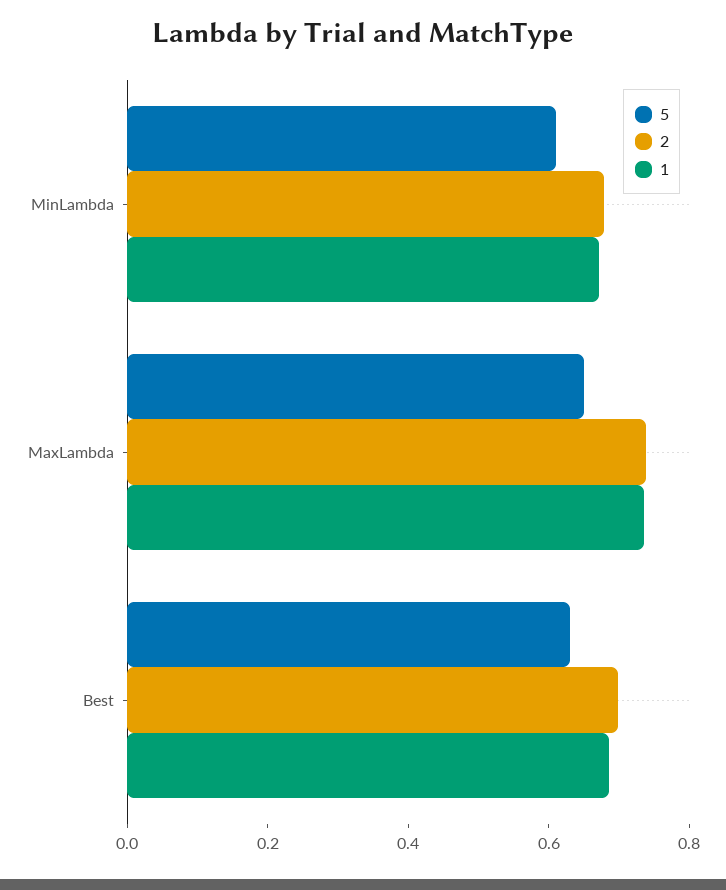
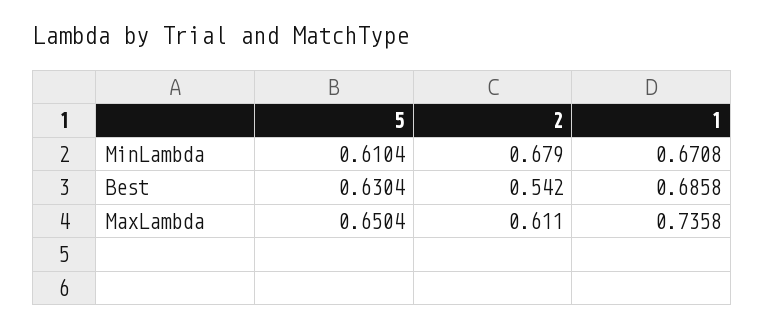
  {
    "5": {
      "MinLambda": 0.6104,
      "MaxLambda": 0.6504,
      "Best": 0.6304
    },
    "2": {
      "MinLambda": 0.679,
-     "MaxLambda": 0.75,
+     "MaxLambda": 0.611,
-     "Best": 0.7
+     "Best": 0.542
    },
    "1": {
      "MinLambda": 0.6708,
      "MaxLambda": 0.7358,
      "Best": 0.6858
    }
  }

